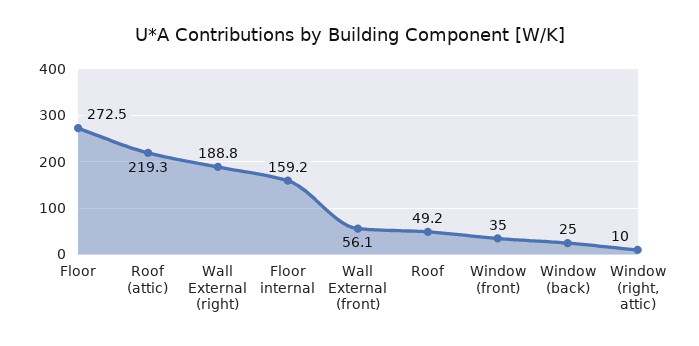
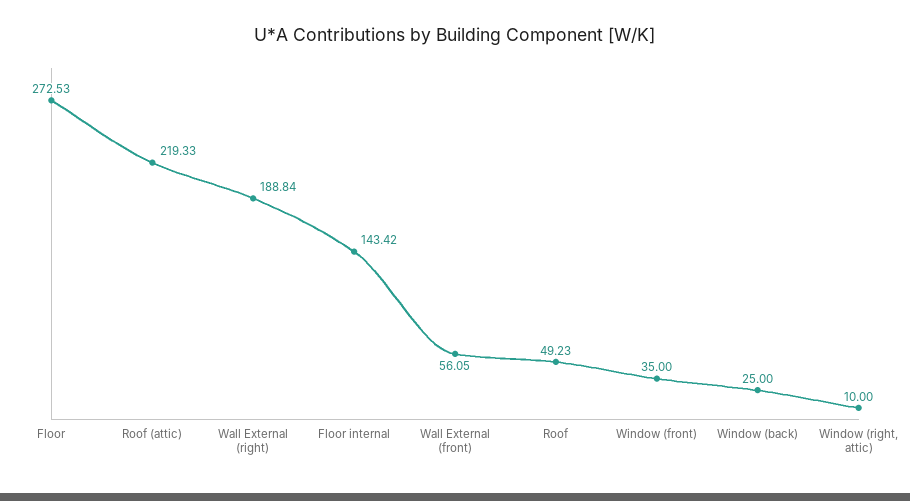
  {
    "Floor": 272.53,
    "Roof (attic)": 219.33,
    "Wall External (right)": 188.84,
-   "Floor internal": 159.2,
+   "Floor internal": 143.42,
    "Wall External (front)": 56.05,
    "Roof": 49.23,
    "Window (front)": 35,
    "Window (back)": 25,
    "Window (right, attic)": 10
  }

